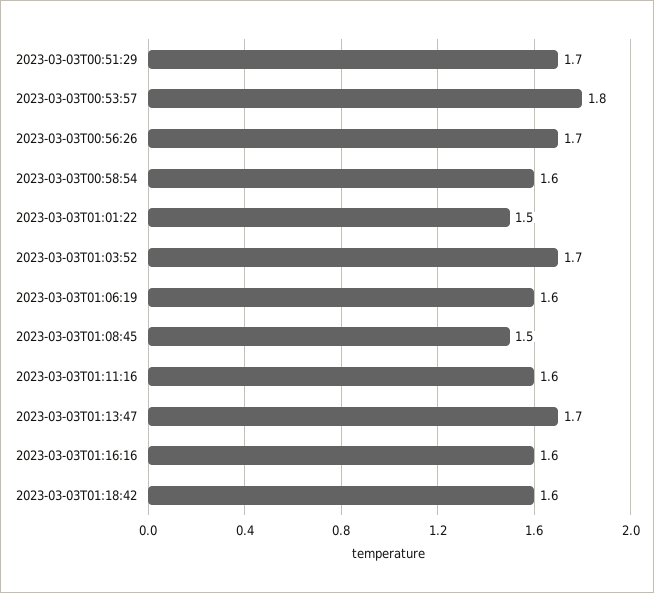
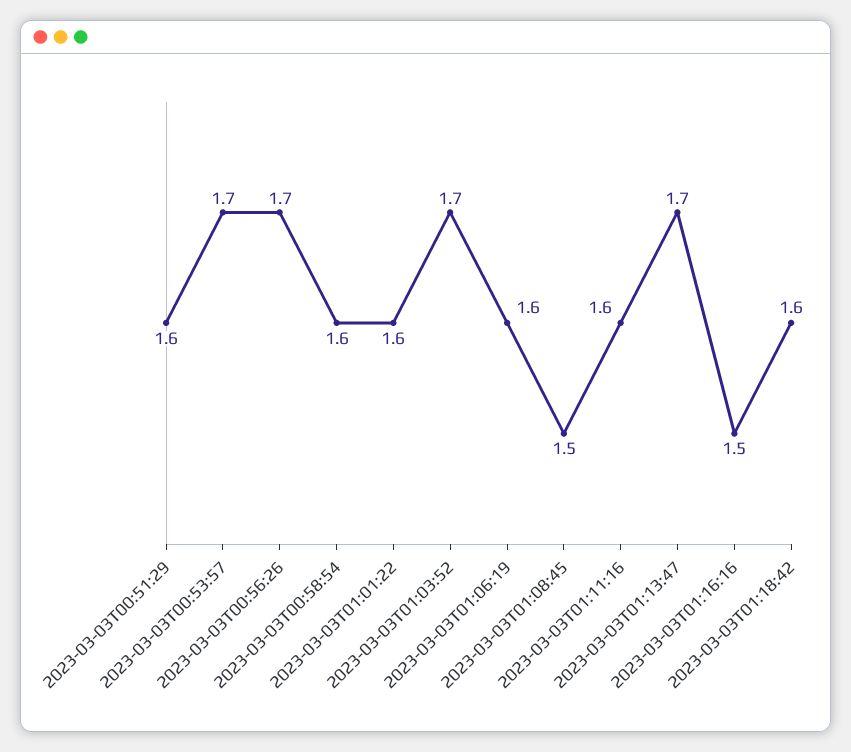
  {
-   "2023-03-03T00:51:29": 1.7,
+   "2023-03-03T00:51:29": 1.6,
-   "2023-03-03T00:53:57": 1.8,
+   "2023-03-03T00:53:57": 1.7,
    "2023-03-03T00:56:26": 1.7,
    "2023-03-03T00:58:54": 1.6,
-   "2023-03-03T01:01:22": 1.5,
+   "2023-03-03T01:01:22": 1.6,
    "2023-03-03T01:03:52": 1.7,
    "2023-03-03T01:06:19": 1.6,
    "2023-03-03T01:08:45": 1.5,
    "2023-03-03T01:11:16": 1.6,
    "2023-03-03T01:13:47": 1.7,
-   "2023-03-03T01:16:16": 1.6,
+   "2023-03-03T01:16:16": 1.5,
    "2023-03-03T01:18:42": 1.6
  }

